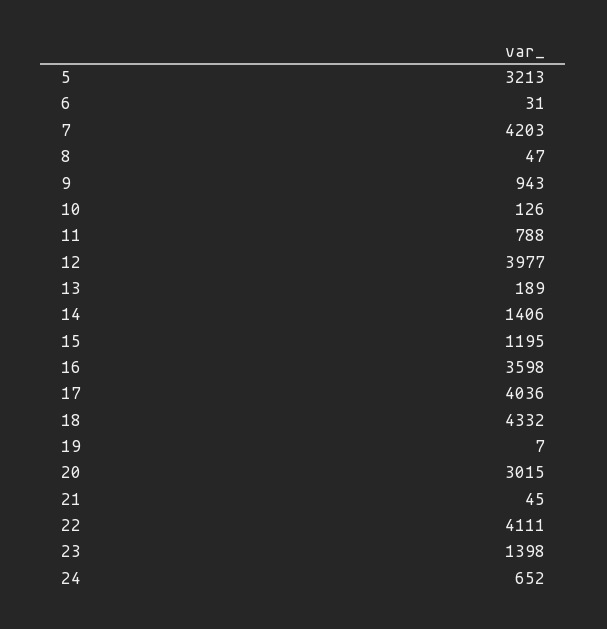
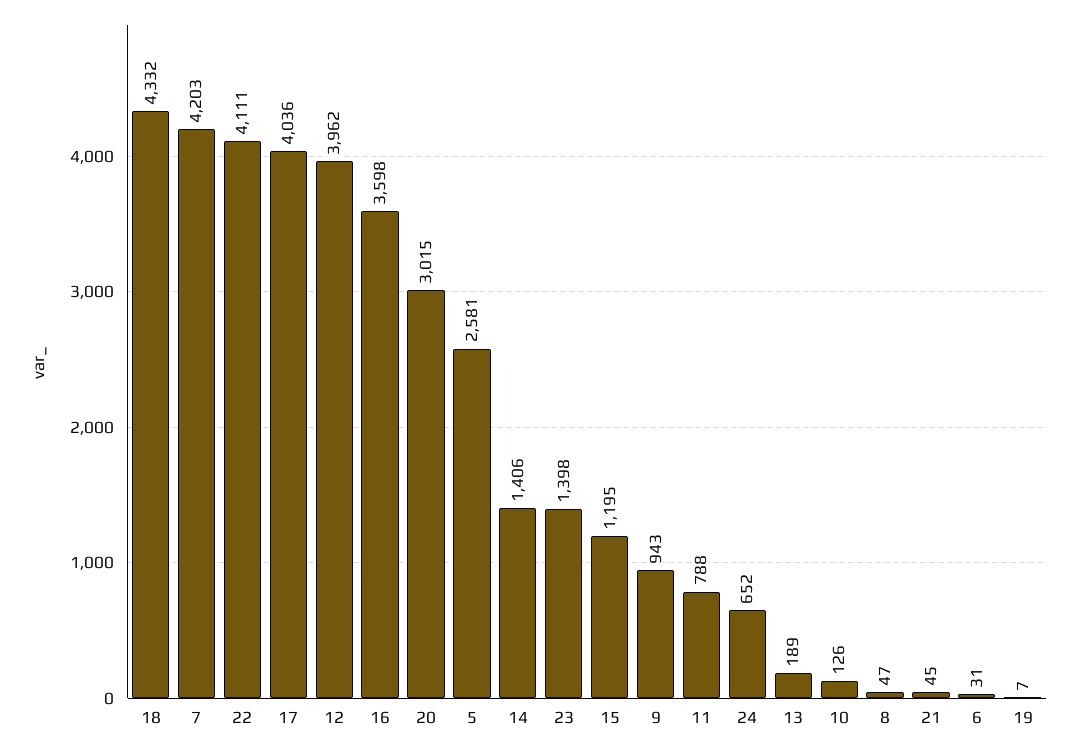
  {
-   "5": 3213,
+   "5": 2581,
    "6": 31,
    "7": 4203,
    "8": 47,
    "9": 943,
    "10": 126,
    "11": 788,
-   "12": 3977,
+   "12": 3962,
    "13": 189,
    "14": 1406,
    "15": 1195,
    "16": 3598,
    "17": 4036,
    "18": 4332,
    "19": 7,
    "20": 3015,
    "21": 45,
    "22": 4111,
    "23": 1398,
    "24": 652
  }

